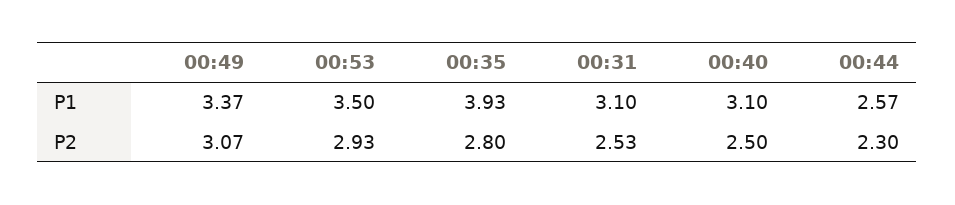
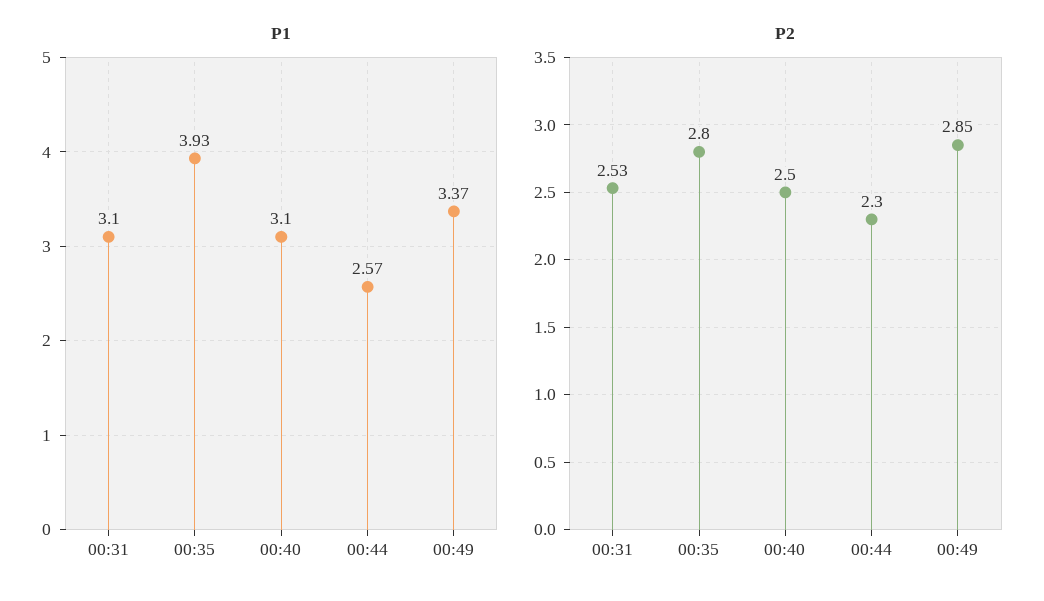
  {
    "P1": {
      "00:49": 3.37,
-     "00:53": 3.5,
      "00:35": 3.93,
      "00:31": 3.1,
      "00:40": 3.1,
      "00:44": 2.57
    },
    "P2": {
-     "00:49": 3.07,
+     "00:49": 2.85,
-     "00:53": 2.93,
      "00:35": 2.8,
      "00:31": 2.53,
      "00:40": 2.5,
      "00:44": 2.3
    }
  }

